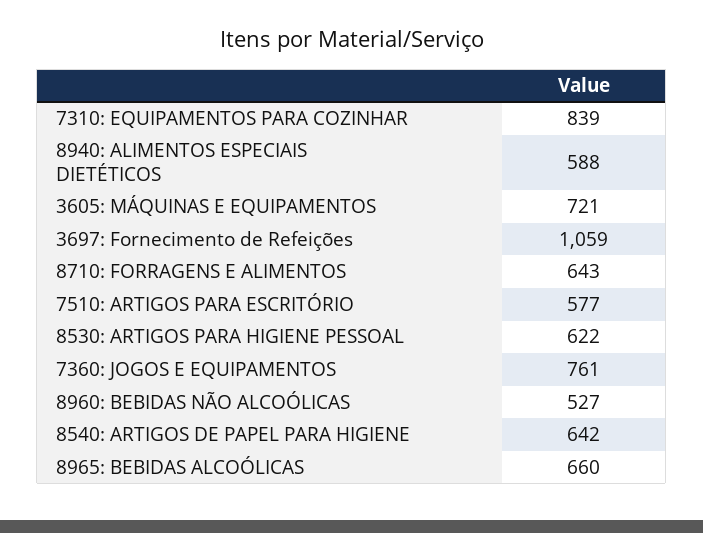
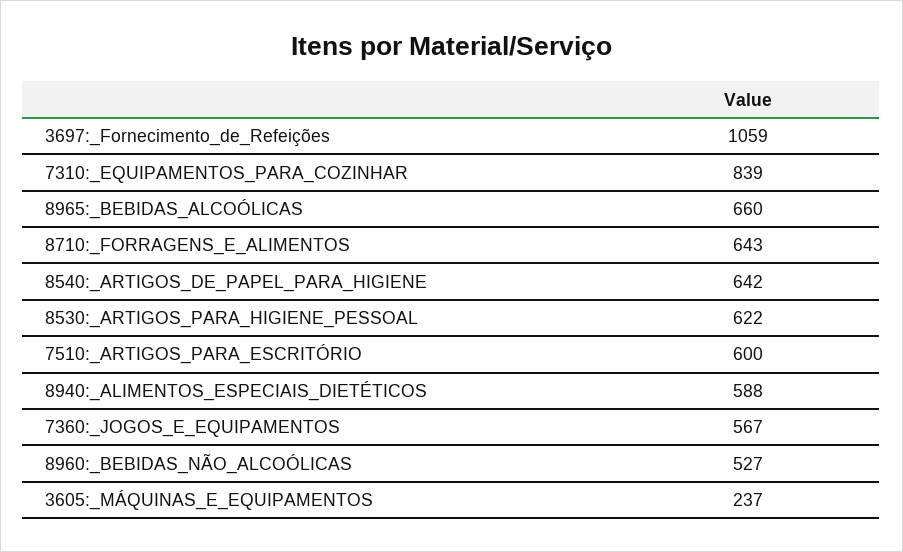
  {
    "7310: EQUIPAMENTOS PARA COZINHAR": 839,
    "8940: ALIMENTOS ESPECIAIS DIETÉTICOS": 588,
-   "3605: MÁQUINAS E EQUIPAMENTOS": 721,
+   "3605: MÁQUINAS E EQUIPAMENTOS": 237,
    "3697: Fornecimento de Refeições": 1059,
    "8710: FORRAGENS E ALIMENTOS": 643,
-   "7510: ARTIGOS PARA ESCRITÓRIO": 577,
+   "7510: ARTIGOS PARA ESCRITÓRIO": 600,
    "8530: ARTIGOS PARA HIGIENE PESSOAL": 622,
-   "7360: JOGOS E EQUIPAMENTOS": 761,
+   "7360: JOGOS E EQUIPAMENTOS": 567,
    "8960: BEBIDAS NÃO ALCOÓLICAS": 527,
    "8540: ARTIGOS DE PAPEL PARA HIGIENE": 642,
    "8965: BEBIDAS ALCOÓLICAS": 660
  }

